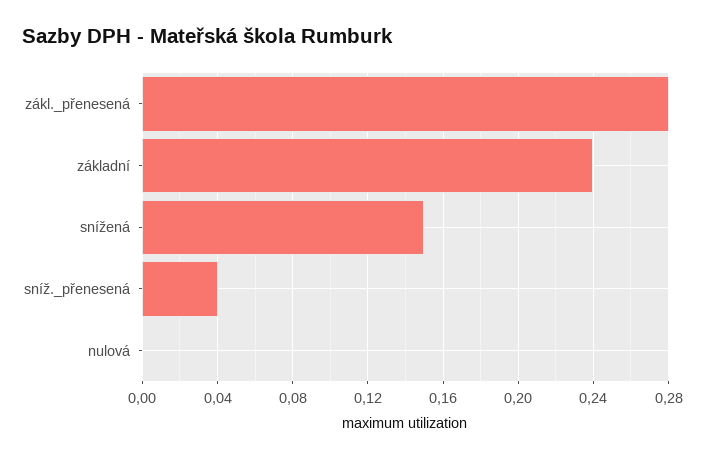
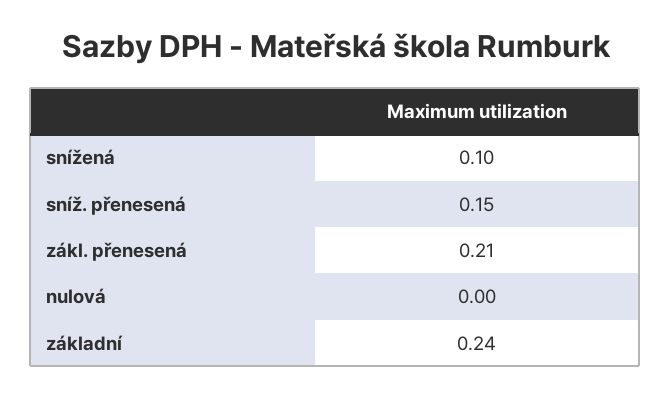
  {
-   "zákl._přenesená": 0.28,
+   "zákl._přenesená": 0.21,
    "základní": 0.24,
-   "snížená": 0.15,
+   "snížená": 0.1,
-   "sníž._přenesená": 0.04,
+   "sníž._přenesená": 0.15,
    "nulová": 0
  }

